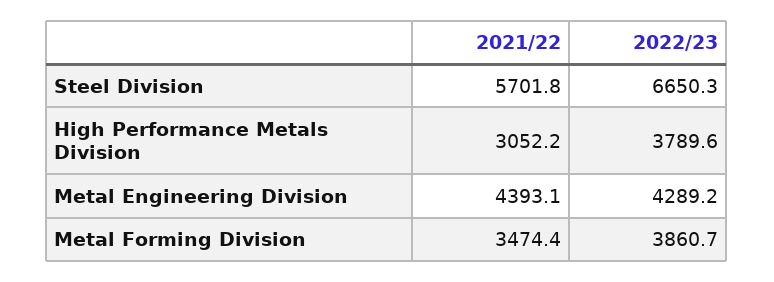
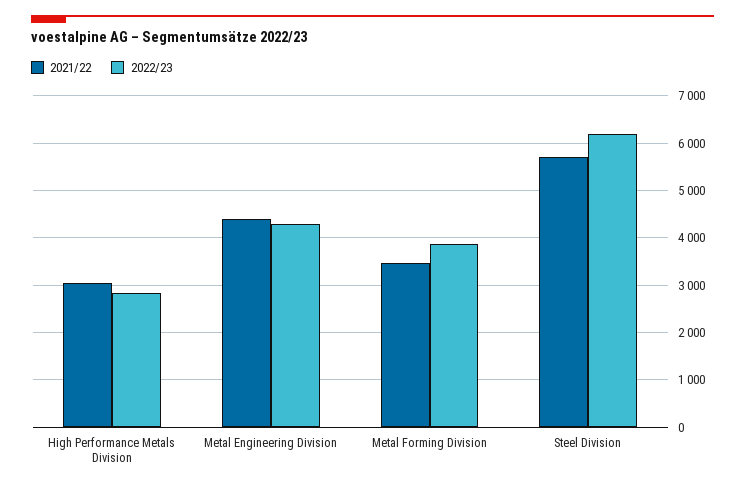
  {
    "2021/22": {
      "Steel Division": 5701.8,
      "High Performance Metals Division": 3052.2,
      "Metal Engineering Division": 4393.1,
      "Metal Forming Division": 3474.4
    },
    "2022/23": {
-     "Steel Division": 6650.3,
+     "Steel Division": 6200,
-     "High Performance Metals Division": 3789.6,
+     "High Performance Metals Division": 2800,
      "Metal Engineering Division": 4289.2,
      "Metal Forming Division": 3860.7
    }
  }

